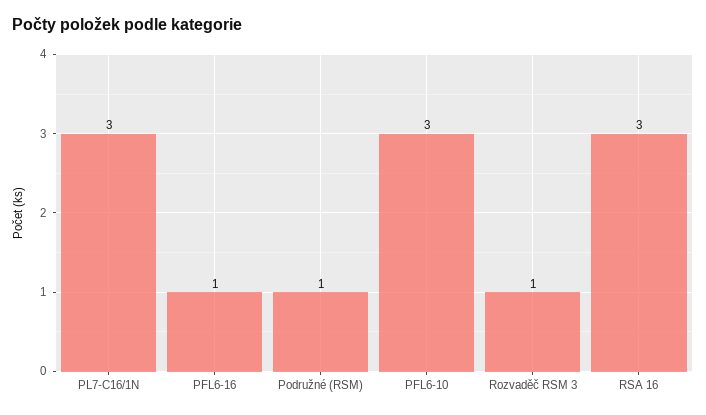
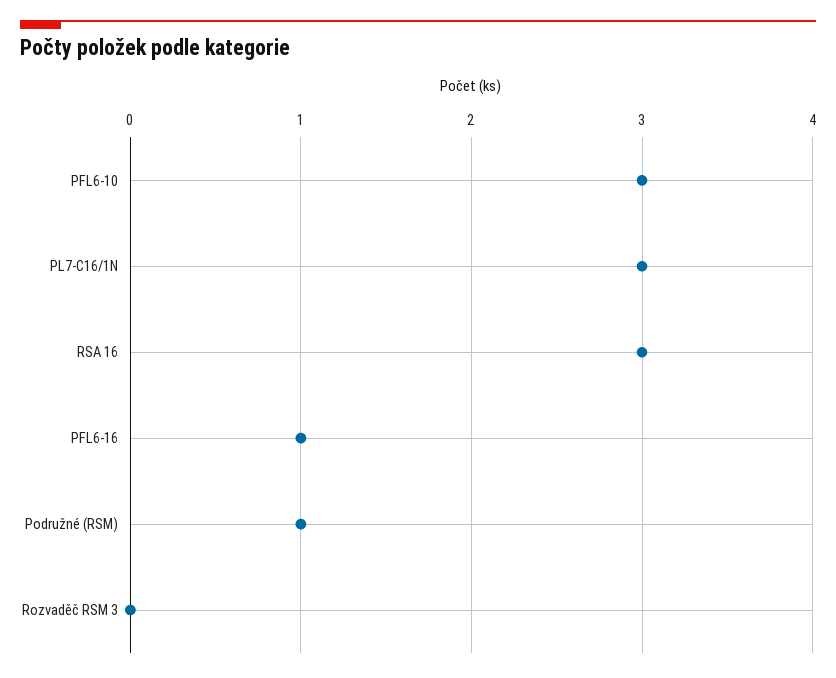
  {
    "PL7-C16/1N": 3,
    "PFL6-16": 1,
    "Podružné (RSM)": 1,
    "PFL6-10": 3,
-   "Rozvaděč RSM 3": 1,
+   "Rozvaděč RSM 3": 0,
    "RSA 16": 3
  }

